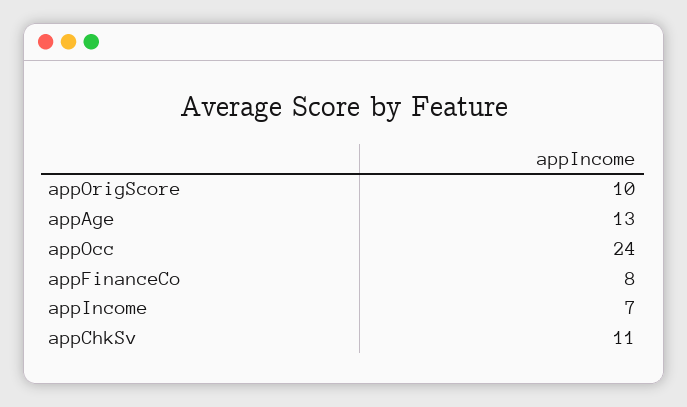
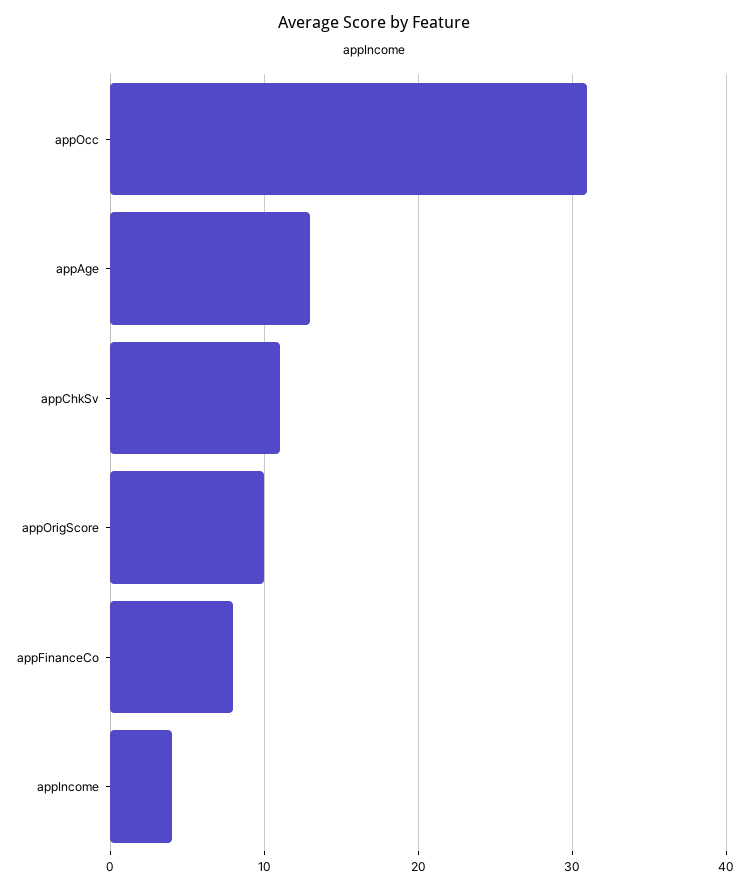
  {
    "appOrigScore": 10,
    "appAge": 13,
-   "appOcc": 24,
+   "appOcc": 31,
    "appFinanceCo": 8,
-   "appIncome": 7,
+   "appIncome": 4,
    "appChkSv": 11
  }

